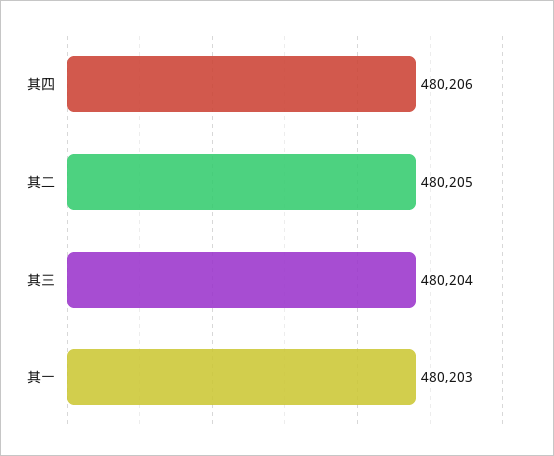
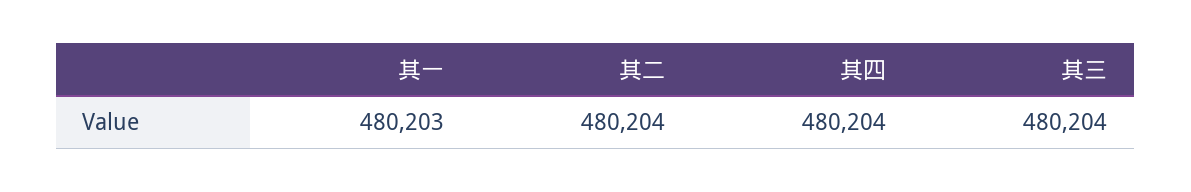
  {
-   "其四": 480206,
+   "其四": 480204,
-   "其二": 480205,
+   "其二": 480204,
    "其三": 480204,
    "其一": 480203
  }

